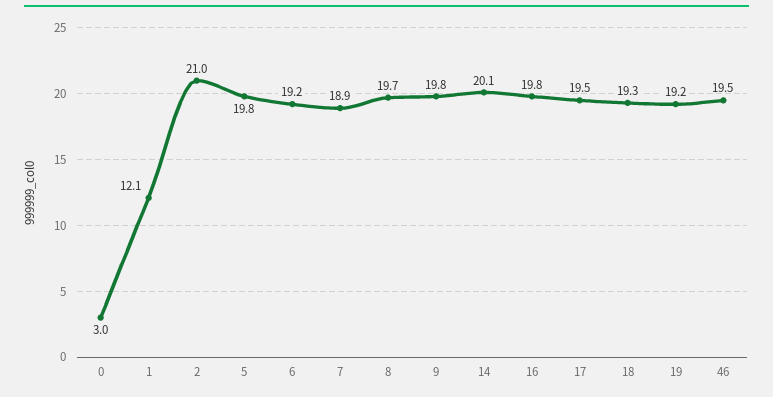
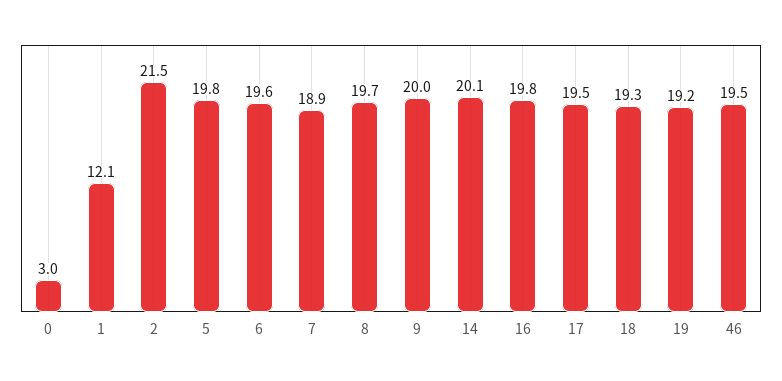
  {
    "0": 3,
    "1": 12.1,
-   "2": 21,
+   "2": 21.5,
    "5": 19.8,
-   "6": 19.2,
+   "6": 19.6,
    "7": 18.9,
    "8": 19.7,
-   "9": 19.8,
+   "9": 20,
    "14": 20.1,
    "16": 19.8,
    "17": 19.5,
    "18": 19.3,
    "19": 19.2,
    "46": 19.5
  }

